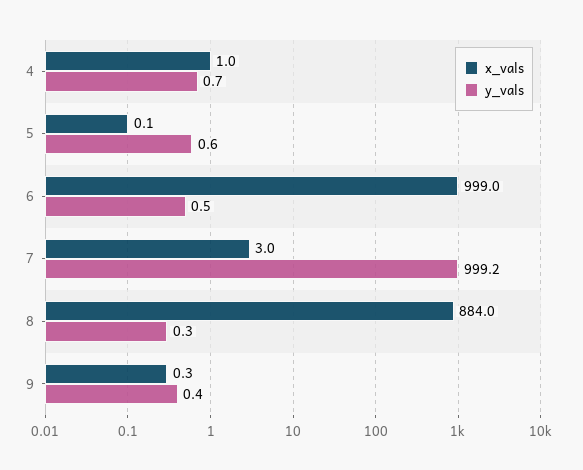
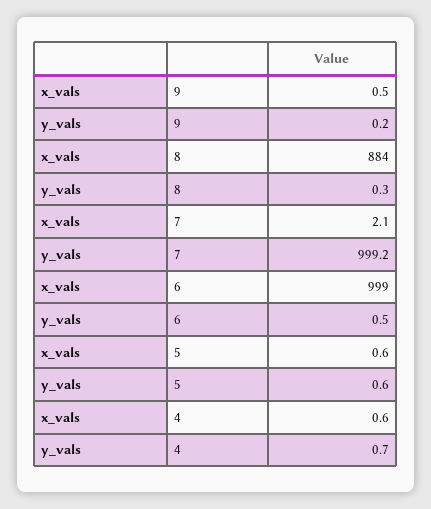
  {
    "x_vals": {
-     "4": 1,
+     "4": 0.6,
-     "5": 0.1,
+     "5": 0.6,
      "6": 999,
-     "7": 3,
+     "7": 2.1,
      "8": 884,
-     "9": 0.3
+     "9": 0.5
    },
    "y_vals": {
      "4": 0.7,
      "5": 0.6,
      "6": 0.5,
      "7": 999.2,
      "8": 0.3,
-     "9": 0.4
+     "9": 0.2
    }
  }

